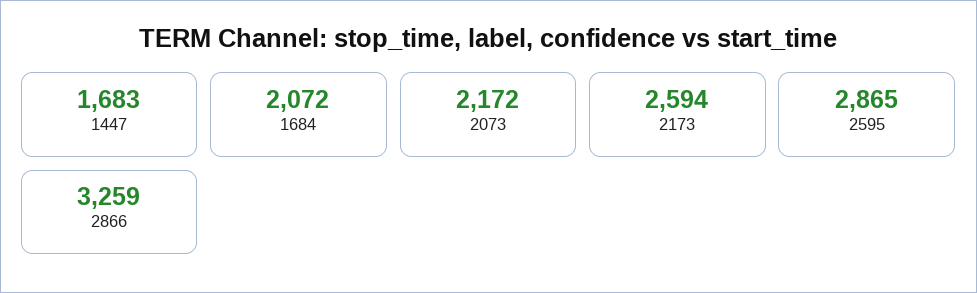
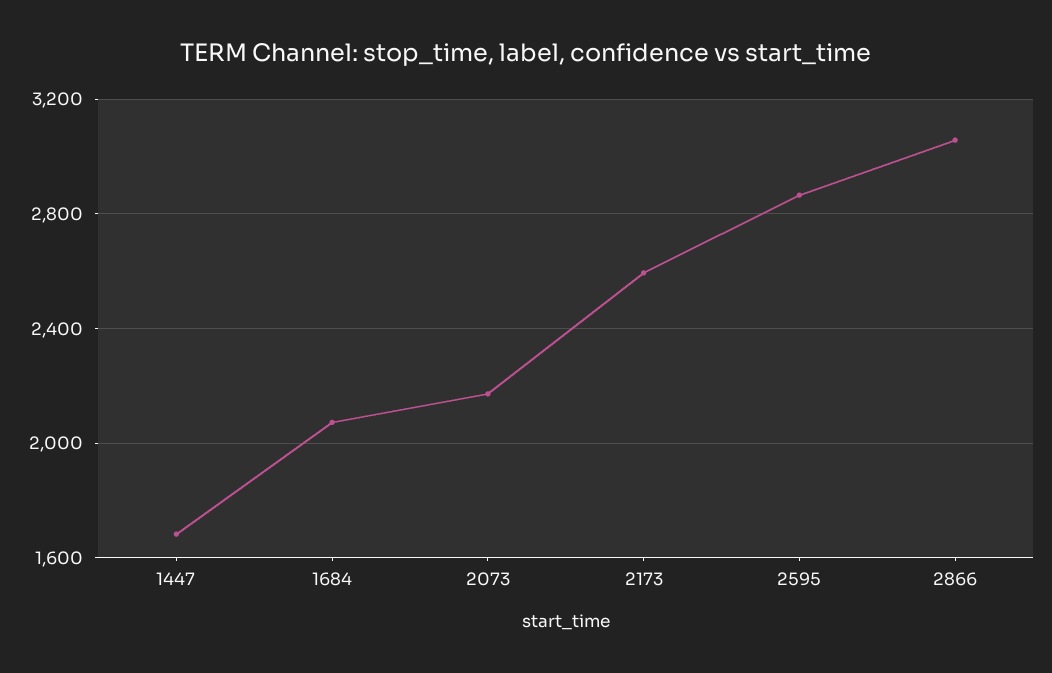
  {
    "1447": 1683,
    "1684": 2072,
    "2073": 2172,
    "2173": 2594,
    "2595": 2865,
-   "2866": 3259
+   "2866": 3050
  }

